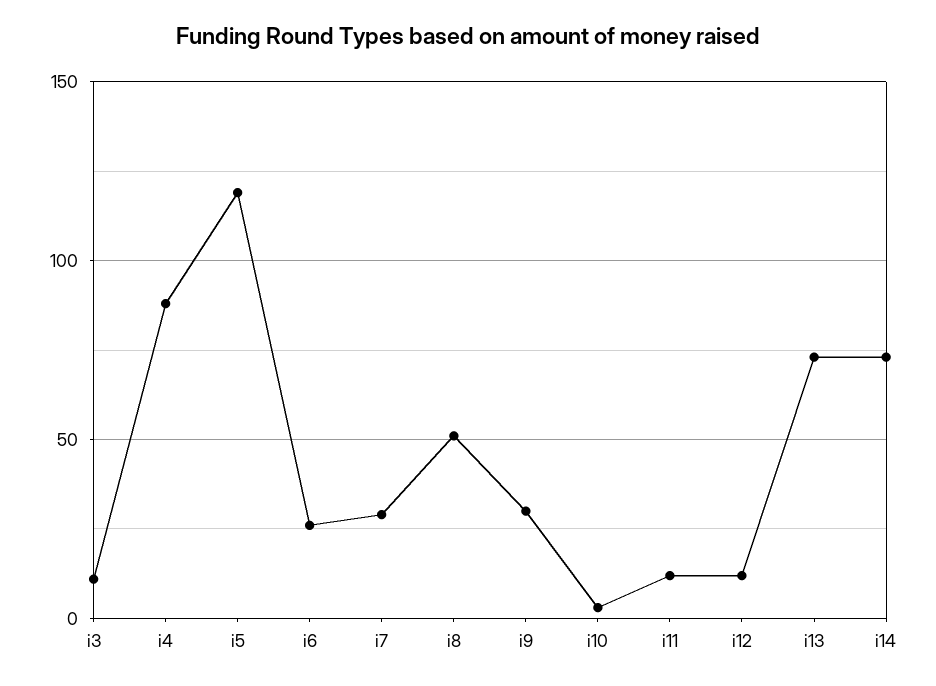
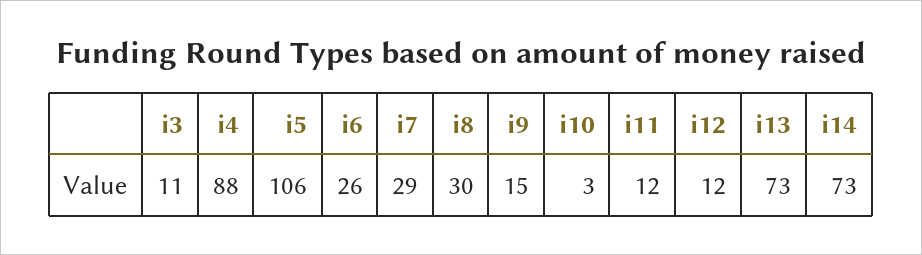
  {
    "i3": 11,
    "i4": 88,
-   "i5": 120,
+   "i5": 106,
    "i6": 26,
    "i7": 29,
-   "i8": 50,
+   "i8": 30,
-   "i9": 30,
+   "i9": 15,
    "i10": 3,
    "i11": 12,
    "i12": 12,
    "i13": 73,
    "i14": 73
  }

